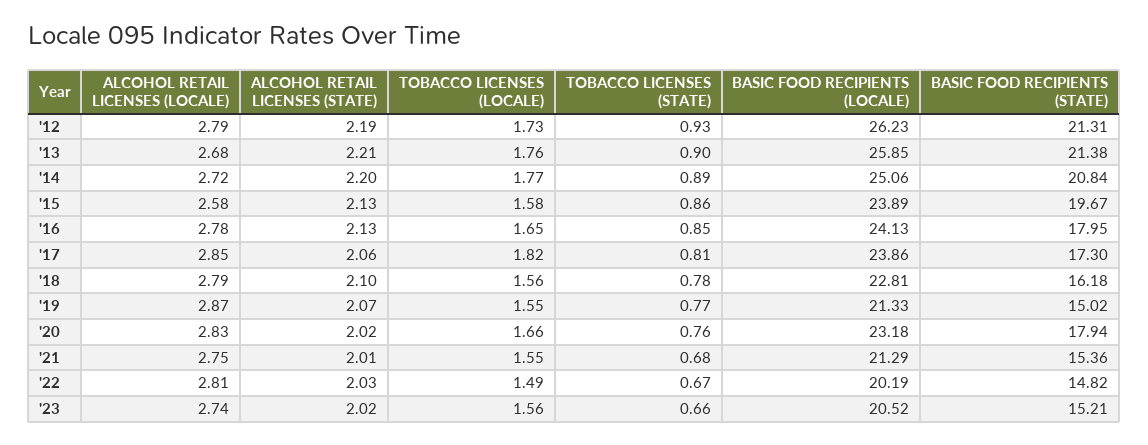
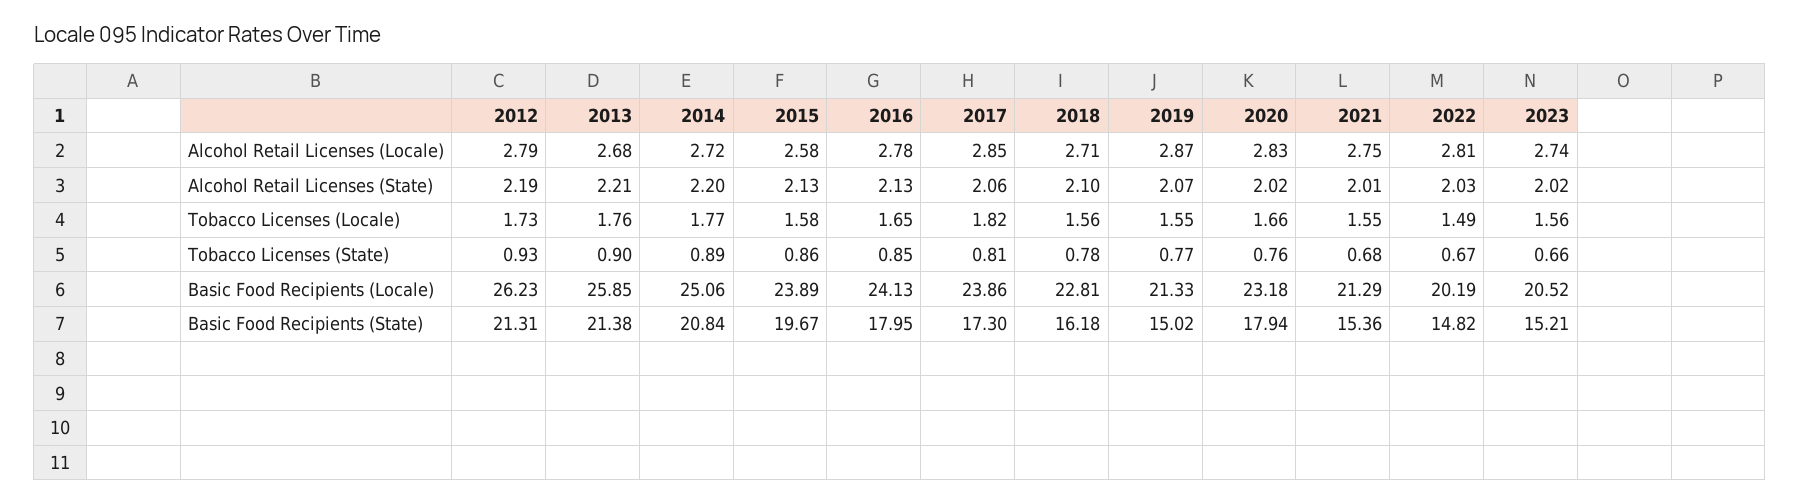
  {
    "ALCOHOL RETAIL LICENSES (LOCALE)": {
      "'12": 2.79,
      "'13": 2.68,
      "'14": 2.72,
      "'15": 2.58,
      "'16": 2.78,
      "'17": 2.85,
-     "'18": 2.79,
+     "'18": 2.71,
      "'19": 2.87,
      "'20": 2.83,
      "'21": 2.75,
      "'22": 2.81,
      "'23": 2.74
    },
    "ALCOHOL RETAIL LICENSES (STATE)": {
      "'12": 2.19,
      "'13": 2.21,
      "'14": 2.2,
      "'15": 2.13,
      "'16": 2.13,
      "'17": 2.06,
      "'18": 2.1,
      "'19": 2.07,
      "'20": 2.02,
      "'21": 2.01,
      "'22": 2.03,
      "'23": 2.02
    },
    "TOBACCO LICENSES (LOCALE)": {
      "'12": 1.73,
      "'13": 1.76,
      "'14": 1.77,
      "'15": 1.58,
      "'16": 1.65,
      "'17": 1.82,
      "'18": 1.56,
      "'19": 1.55,
      "'20": 1.66,
      "'21": 1.55,
      "'22": 1.49,
      "'23": 1.56
    },
    "TOBACCO LICENSES (STATE)": {
      "'12": 0.93,
      "'13": 0.9,
      "'14": 0.89,
      "'15": 0.86,
      "'16": 0.85,
      "'17": 0.81,
      "'18": 0.78,
      "'19": 0.77,
      "'20": 0.76,
      "'21": 0.68,
      "'22": 0.67,
      "'23": 0.66
    },
    "BASIC FOOD RECIPIENTS (LOCALE)": {
      "'12": 26.23,
      "'13": 25.85,
      "'14": 25.06,
      "'15": 23.89,
      "'16": 24.13,
      "'17": 23.86,
      "'18": 22.81,
      "'19": 21.33,
      "'20": 23.18,
      "'21": 21.29,
      "'22": 20.19,
      "'23": 20.52
    },
    "BASIC FOOD RECIPIENTS (STATE)": {
      "'12": 21.31,
      "'13": 21.38,
      "'14": 20.84,
      "'15": 19.67,
      "'16": 17.95,
      "'17": 17.3,
      "'18": 16.18,
      "'19": 15.02,
      "'20": 17.94,
      "'21": 15.36,
      "'22": 14.82,
      "'23": 15.21
    }
  }

